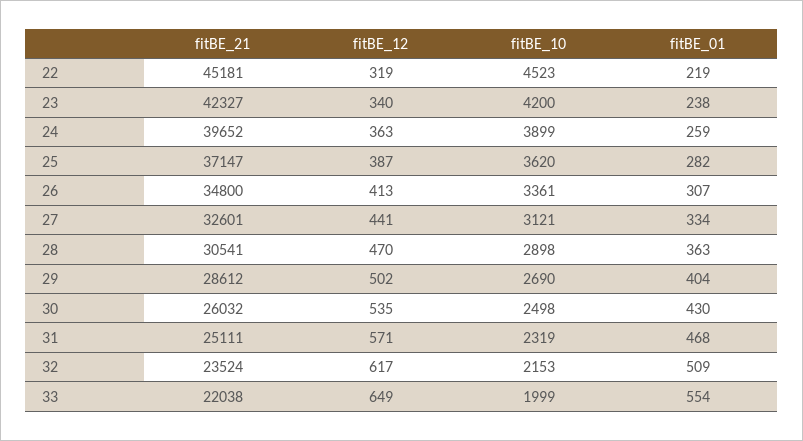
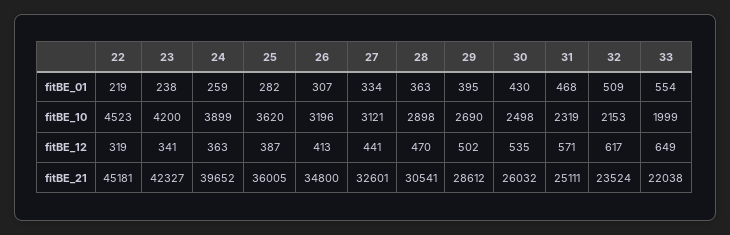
  {
    "fitBE_21": {
      "22": 45181,
      "23": 42327,
      "24": 39652,
-     "25": 37147,
+     "25": 36005,
      "26": 34800,
      "27": 32601,
      "28": 30541,
      "29": 28612,
      "30": 26032,
      "31": 25111,
      "32": 23524,
      "33": 22038
    },
    "fitBE_12": {
      "22": 319,
-     "23": 340,
+     "23": 341,
      "24": 363,
      "25": 387,
      "26": 413,
      "27": 441,
      "28": 470,
      "29": 502,
      "30": 535,
      "31": 571,
      "32": 617,
      "33": 649
    },
    "fitBE_10": {
      "22": 4523,
      "23": 4200,
      "24": 3899,
      "25": 3620,
-     "26": 3361,
+     "26": 3196,
      "27": 3121,
      "28": 2898,
      "29": 2690,
      "30": 2498,
      "31": 2319,
      "32": 2153,
      "33": 1999
    },
    "fitBE_01": {
      "22": 219,
      "23": 238,
      "24": 259,
      "25": 282,
      "26": 307,
      "27": 334,
      "28": 363,
-     "29": 404,
+     "29": 395,
      "30": 430,
      "31": 468,
      "32": 509,
      "33": 554
    }
  }

